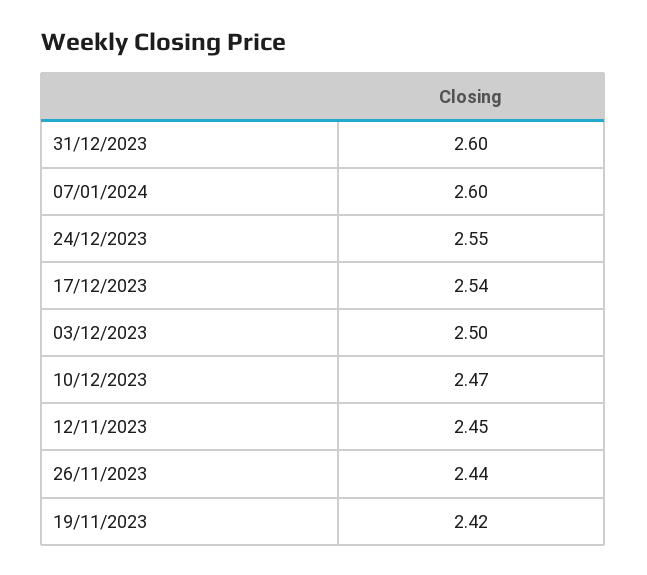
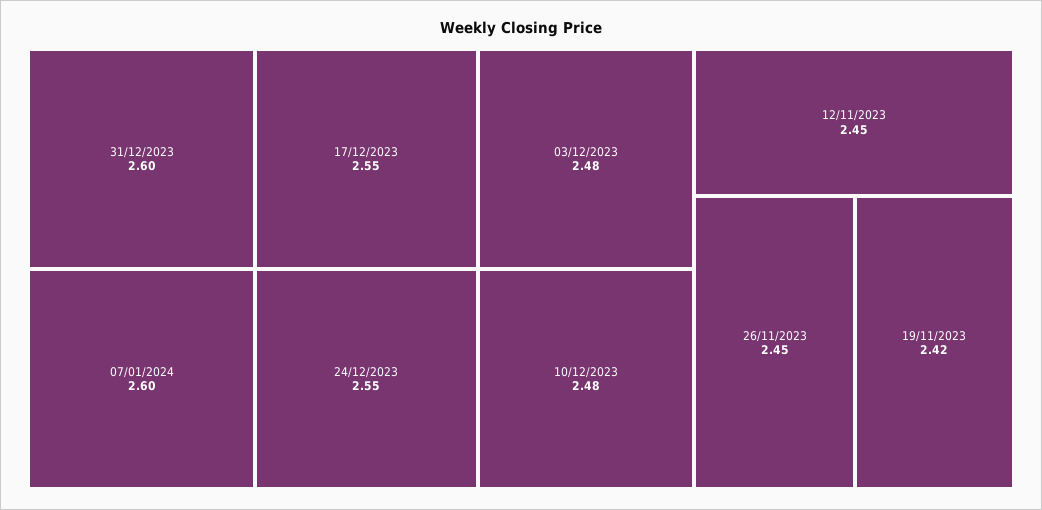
  {
    "31/12/2023": 2.6,
    "07/01/2024": 2.6,
    "24/12/2023": 2.55,
-   "17/12/2023": 2.54,
+   "17/12/2023": 2.55,
-   "03/12/2023": 2.5,
+   "03/12/2023": 2.48,
-   "10/12/2023": 2.47,
+   "10/12/2023": 2.48,
    "12/11/2023": 2.45,
-   "26/11/2023": 2.44,
+   "26/11/2023": 2.45,
    "19/11/2023": 2.42
  }

